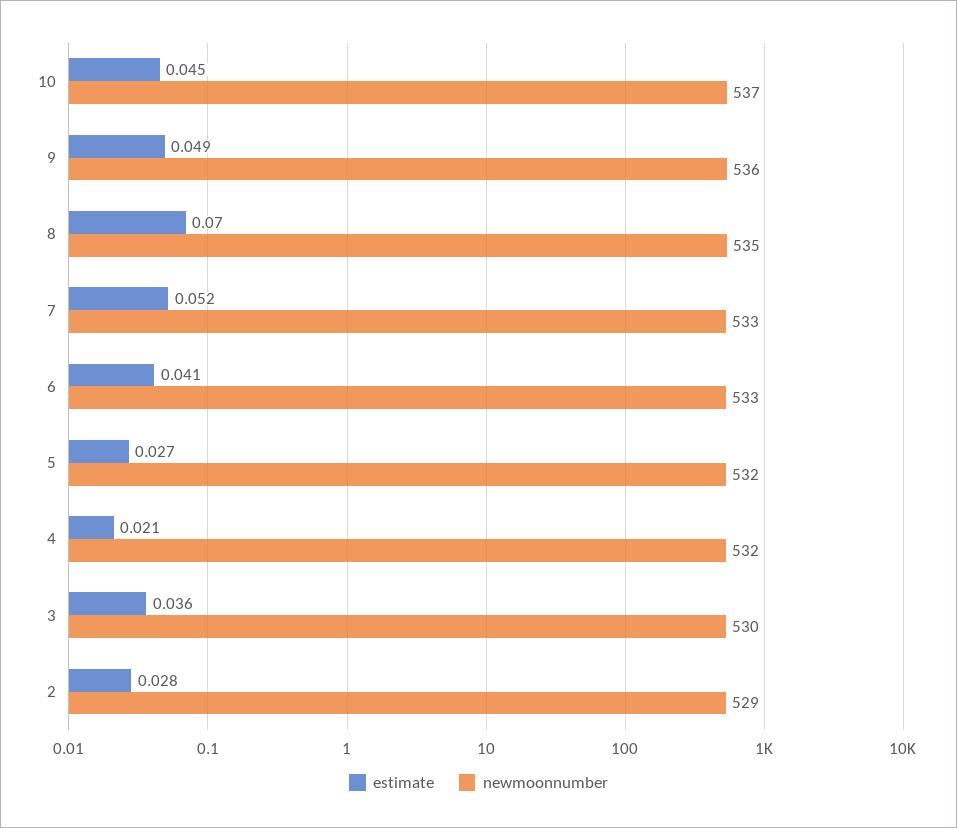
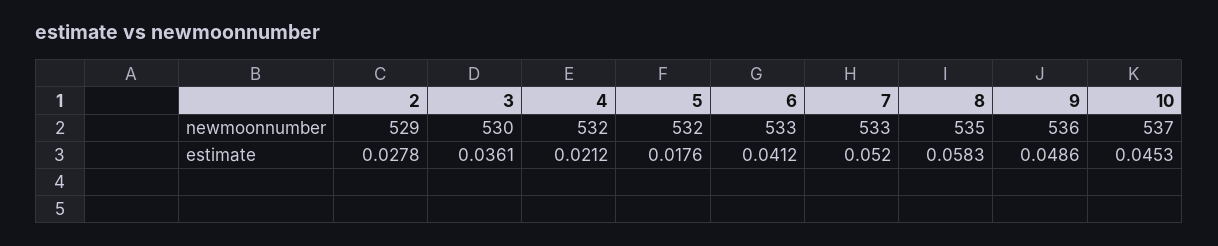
  {
    "estimate": {
      "10": 0.0453,
      "9": 0.0486,
-     "8": 0.07,
+     "8": 0.0583,
      "7": 0.052,
      "6": 0.0412,
-     "5": 0.027,
+     "5": 0.0176,
      "4": 0.0212,
      "3": 0.0361,
      "2": 0.0278
    },
    "newmoonnumber": {
      "10": 537,
      "9": 536,
      "8": 535,
      "7": 533,
      "6": 533,
      "5": 532,
      "4": 532,
      "3": 530,
      "2": 529
    }
  }

